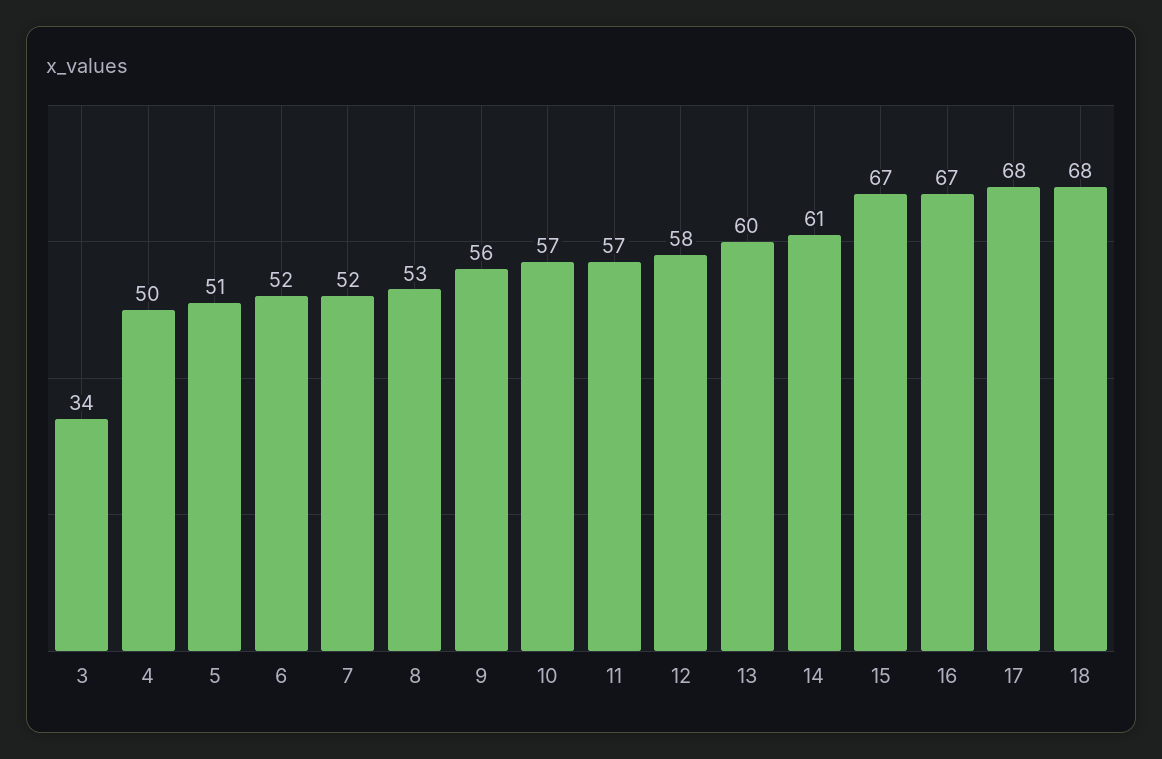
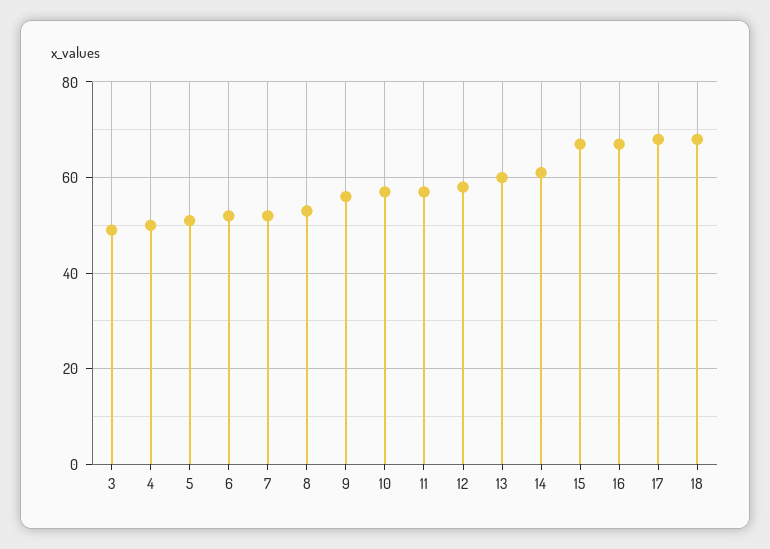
  {
-   "3": 34,
+   "3": 50,
    "4": 50,
    "5": 51,
    "6": 52,
    "7": 52,
    "8": 53,
    "9": 56,
    "10": 57,
    "11": 57,
    "12": 58,
    "13": 60,
    "14": 61,
    "15": 67,
    "16": 67,
    "17": 68,
    "18": 68
  }

